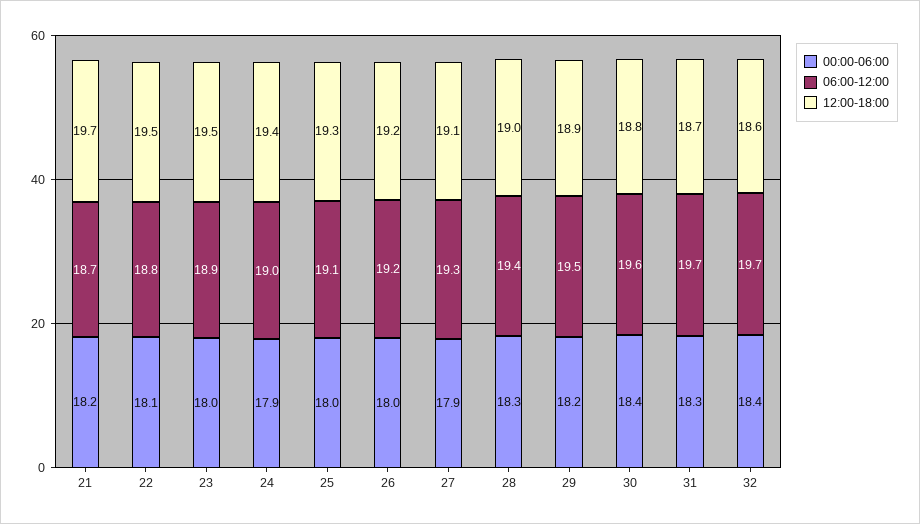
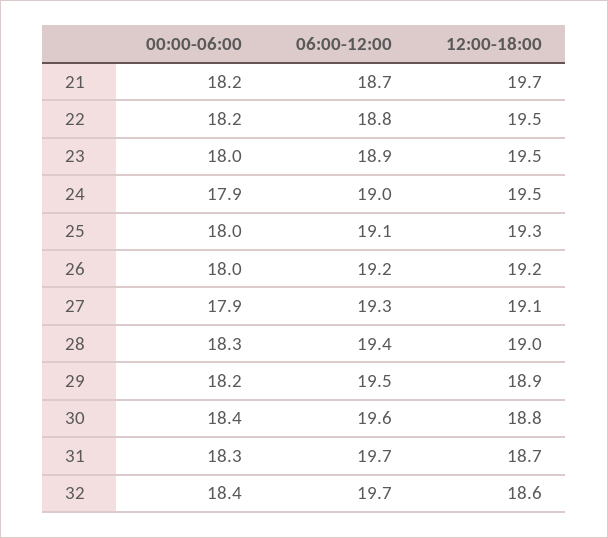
  {
    "00:00-06:00": {
      "21": 18.2,
-     "22": 18.1,
+     "22": 18.2,
      "23": 18,
      "24": 17.9,
      "25": 18,
      "26": 18,
      "27": 17.9,
      "28": 18.3,
      "29": 18.2,
      "30": 18.4,
      "31": 18.3,
      "32": 18.4
    },
    "06:00-12:00": {
      "21": 18.7,
      "22": 18.8,
      "23": 18.9,
      "24": 19,
      "25": 19.1,
      "26": 19.2,
      "27": 19.3,
      "28": 19.4,
      "29": 19.5,
      "30": 19.6,
      "31": 19.7,
      "32": 19.7
    },
    "12:00-18:00": {
      "21": 19.7,
      "22": 19.5,
      "23": 19.5,
-     "24": 19.4,
+     "24": 19.5,
      "25": 19.3,
      "26": 19.2,
      "27": 19.1,
      "28": 19,
      "29": 18.9,
      "30": 18.8,
      "31": 18.7,
      "32": 18.6
    }
  }

